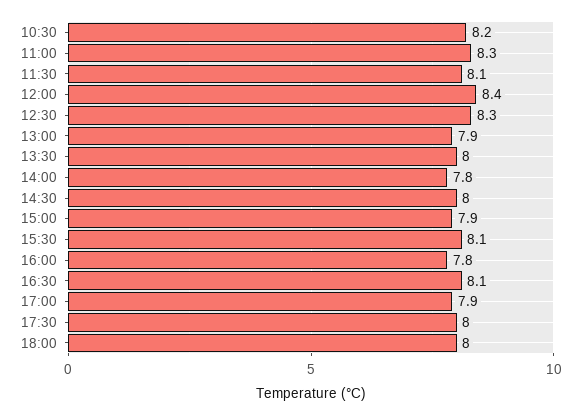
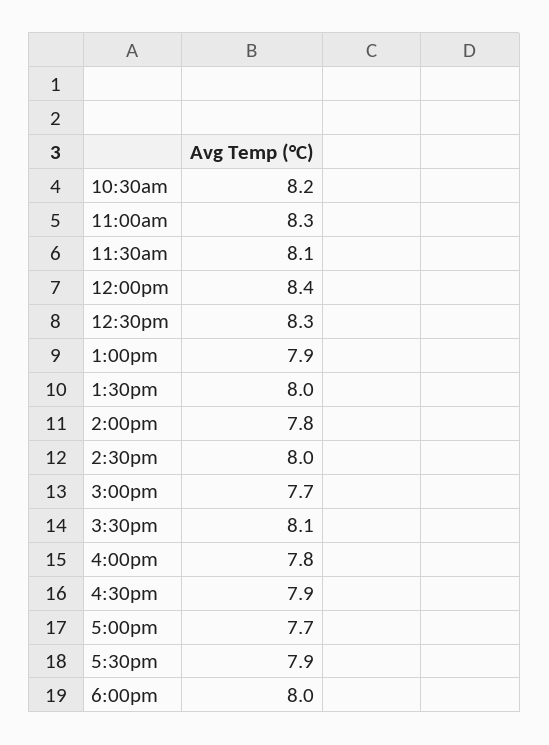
  {
    "10:30": 8.2,
    "11:00": 8.3,
    "11:30": 8.1,
    "12:00": 8.4,
    "12:30": 8.3,
    "13:00": 7.9,
    "13:30": 8,
    "14:00": 7.8,
    "14:30": 8,
-   "15:00": 7.9,
+   "15:00": 7.7,
    "15:30": 8.1,
    "16:00": 7.8,
-   "16:30": 8.1,
+   "16:30": 7.9,
-   "17:00": 7.9,
+   "17:00": 7.7,
-   "17:30": 8,
+   "17:30": 7.9,
    "18:00": 8
  }

